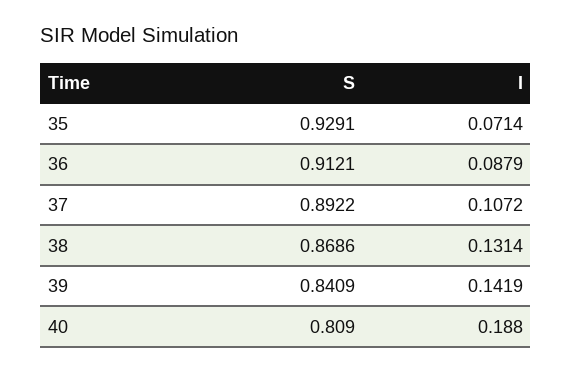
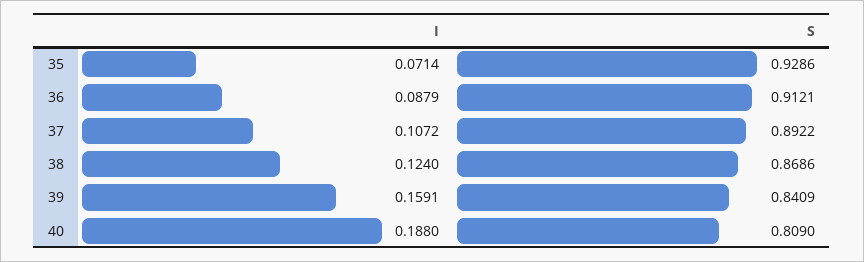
  {
    "S": {
-     "35": 0.9291,
+     "35": 0.9286,
      "36": 0.9121,
      "37": 0.8922,
      "38": 0.8686,
      "39": 0.8409,
      "40": 0.809
    },
    "I": {
      "35": 0.0714,
      "36": 0.0879,
      "37": 0.1072,
-     "38": 0.1314,
+     "38": 0.124,
-     "39": 0.1419,
+     "39": 0.1591,
      "40": 0.188
    }
  }

